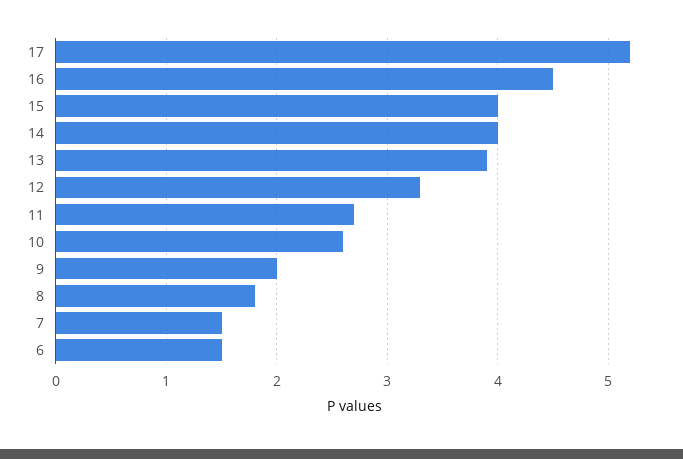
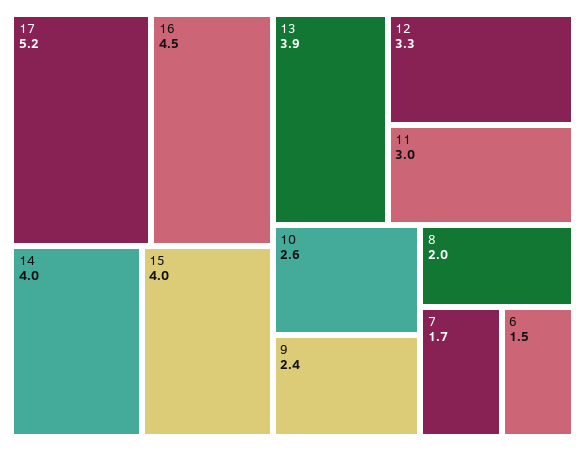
  {
    "17": 5.2,
    "16": 4.5,
    "15": 4,
    "14": 4,
    "13": 3.9,
    "12": 3.3,
-   "11": 2.7,
+   "11": 3,
    "10": 2.6,
-   "9": 2,
+   "9": 2.4,
-   "8": 1.8,
+   "8": 2,
-   "7": 1.5,
+   "7": 1.7,
    "6": 1.5
  }

